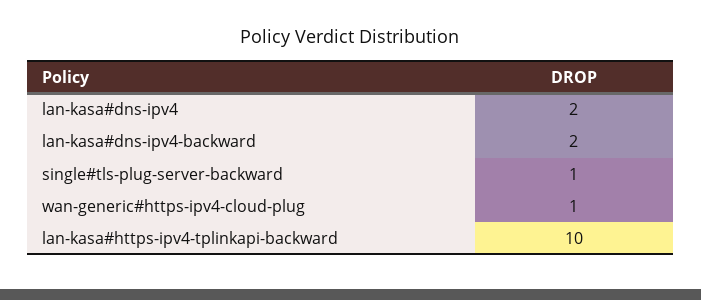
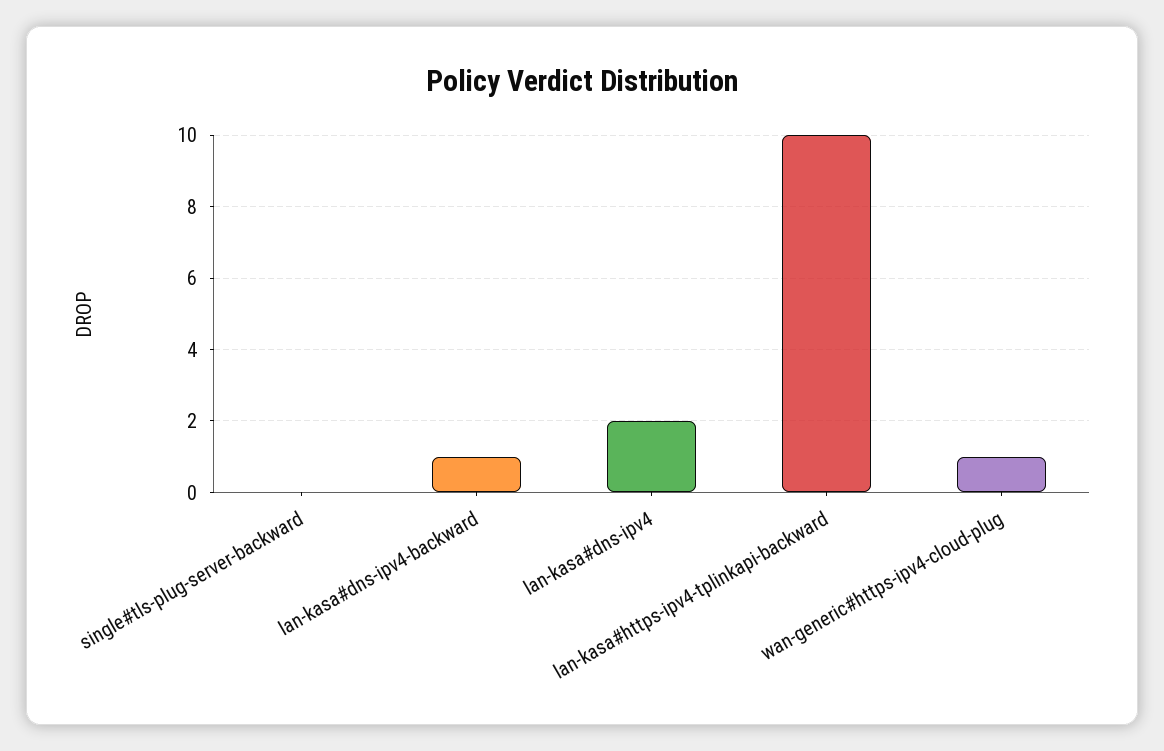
  {
    "lan-kasa#dns-ipv4": 2,
-   "lan-kasa#dns-ipv4-backward": 2,
+   "lan-kasa#dns-ipv4-backward": 1,
-   "single#tls-plug-server-backward": 1,
+   "single#tls-plug-server-backward": 0,
    "wan-generic#https-ipv4-cloud-plug": 1,
    "lan-kasa#https-ipv4-tplinkapi-backward": 10
  }

